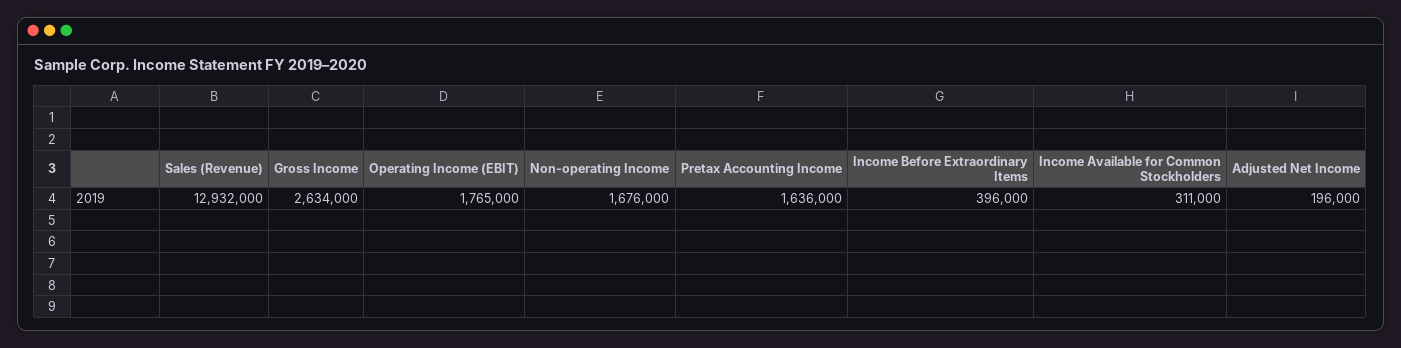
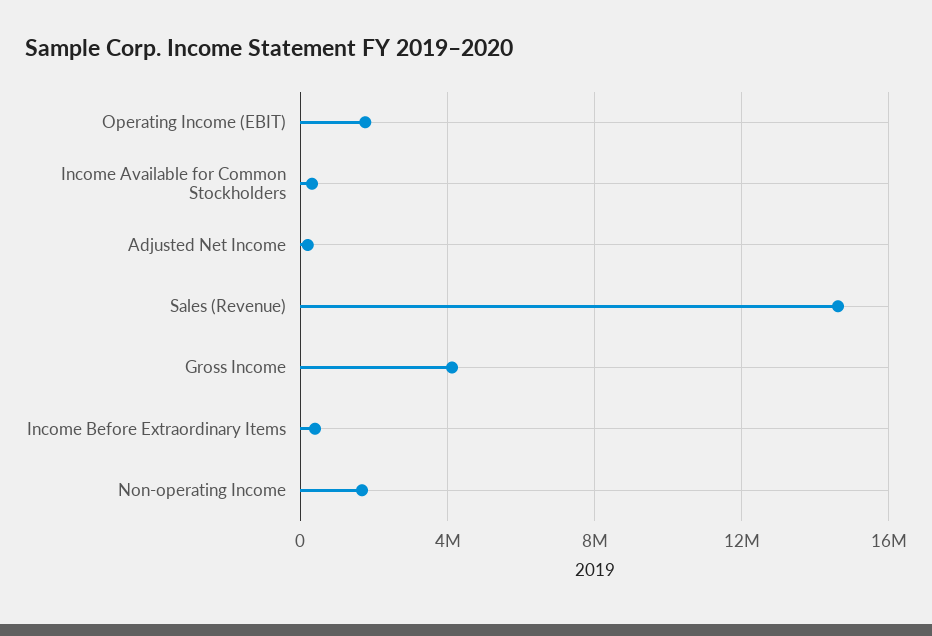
  {
-   "Sales (Revenue)": 12932000,
+   "Sales (Revenue)": 14500000,
-   "Gross Income": 2634000,
+   "Gross Income": 4000000,
    "Operating Income (EBIT)": 1765000,
    "Non-operating Income": 1676000,
-   "Pretax Accounting Income": 1636000,
    "Income Before Extraordinary Items": 396000,
    "Income Available for Common Stockholders": 311000,
    "Adjusted Net Income": 196000
  }

